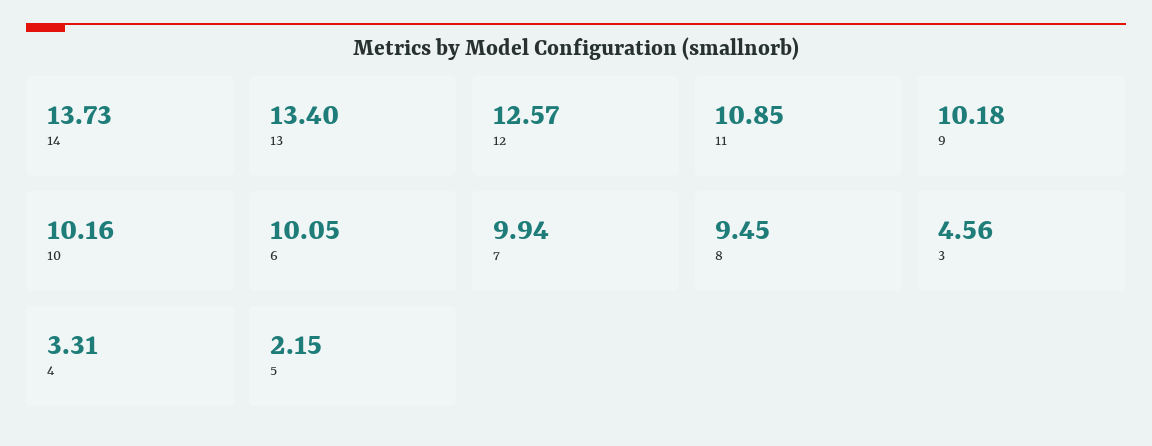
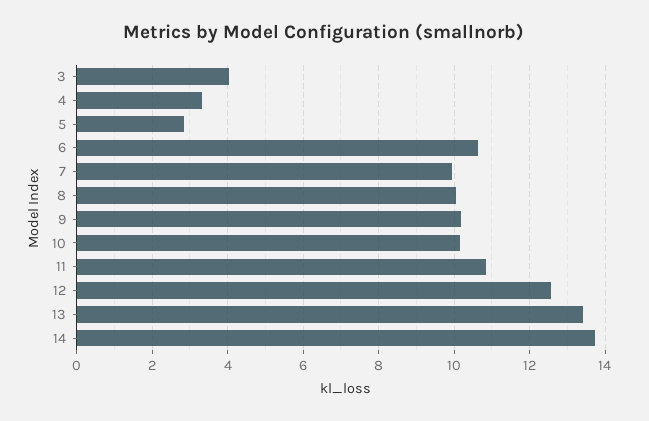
  {
    "14": 13.73,
    "13": 13.4,
    "12": 12.57,
    "11": 10.85,
    "9": 10.18,
    "10": 10.16,
-   "6": 10.05,
+   "6": 10.6,
    "7": 9.94,
-   "8": 9.45,
+   "8": 10,
-   "3": 4.56,
+   "3": 4,
    "4": 3.31,
-   "5": 2.15
+   "5": 2.8
  }

